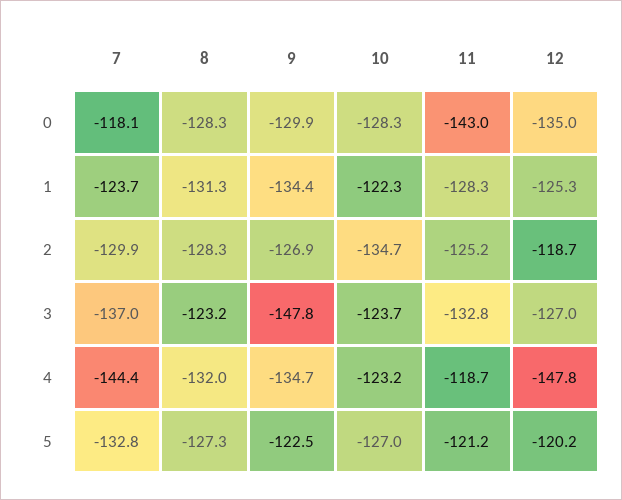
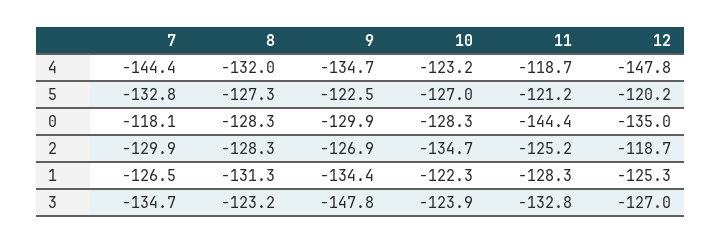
  {
    "7": {
      "0": -118.1,
-     "1": -123.7,
+     "1": -126.5,
      "2": -129.9,
-     "3": -137,
+     "3": -134.7,
      "4": -144.4,
      "5": -132.8
    },
    "8": {
      "0": -128.3,
      "1": -131.3,
      "2": -128.3,
      "3": -123.2,
      "4": -132,
      "5": -127.3
    },
    "9": {
      "0": -129.9,
      "1": -134.4,
      "2": -126.9,
      "3": -147.8,
      "4": -134.7,
      "5": -122.5
    },
    "10": {
      "0": -128.3,
      "1": -122.3,
      "2": -134.7,
-     "3": -123.7,
+     "3": -123.9,
      "4": -123.2,
      "5": -127
    },
    "11": {
-     "0": -143,
+     "0": -144.4,
      "1": -128.3,
      "2": -125.2,
      "3": -132.8,
      "4": -118.7,
      "5": -121.2
    },
    "12": {
      "0": -135,
      "1": -125.3,
      "2": -118.7,
      "3": -127,
      "4": -147.8,
      "5": -120.2
    }
  }

